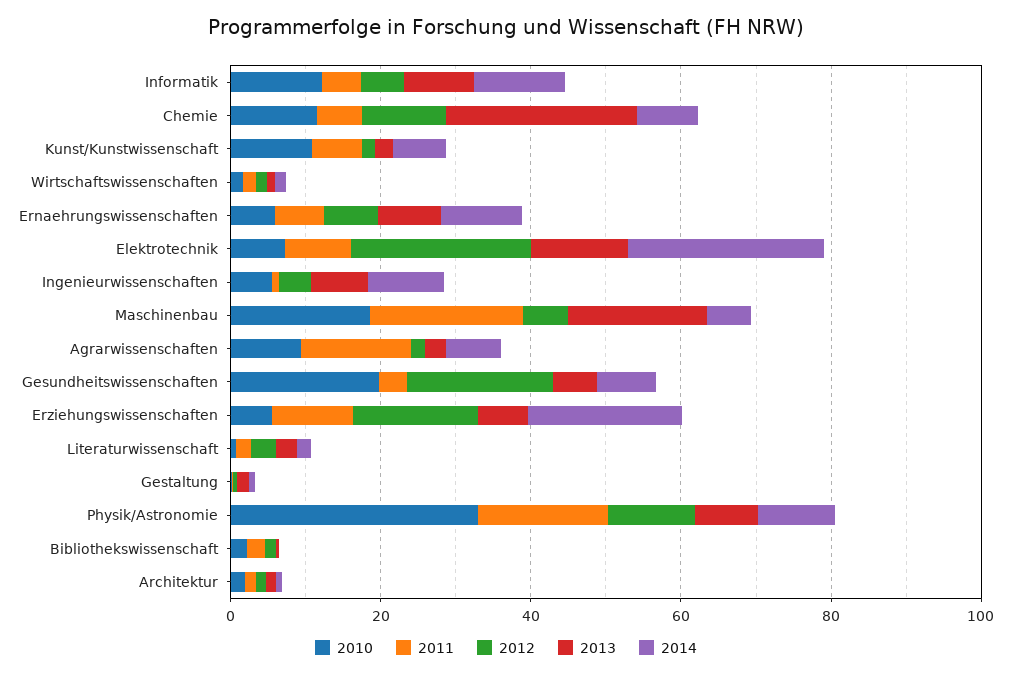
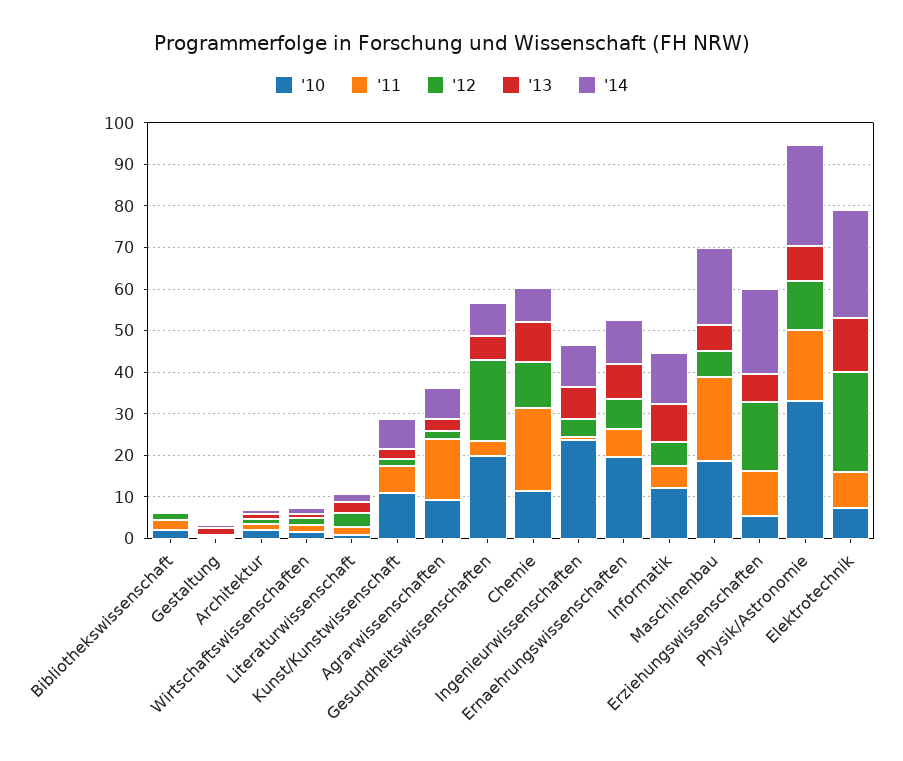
  {
    "2010": {
      "Informatik": 12,
      "Chemie": 12,
      "Kunst/Kunstwissenschaft": 10,
      "Wirtschaftswissenschaften": 2,
-     "Ernaehrungswissenschaften": 5,
+     "Ernaehrungswissenschaften": 20,
      "Elektrotechnik": 8,
-     "Ingenieurwissenschaften": 5,
+     "Ingenieurwissenschaften": 24,
      "Maschinenbau": 18,
      "Agrarwissenschaften": 10,
      "Gesundheitswissenschaften": 20,
      "Erziehungswissenschaften": 6,
      "Literaturwissenschaft": 0,
      "Gestaltung": 0,
      "Physik/Astronomie": 32,
      "Bibliothekswissenschaft": 2,
      "Architektur": 2
    },
    "2011": {
      "Informatik": 6,
-     "Chemie": 5,
+     "Chemie": 20,
      "Kunst/Kunstwissenschaft": 6,
      "Wirtschaftswissenschaften": 2,
      "Ernaehrungswissenschaften": 6,
      "Elektrotechnik": 8,
      "Ingenieurwissenschaften": 0,
      "Maschinenbau": 20,
      "Agrarwissenschaften": 14,
      "Gesundheitswissenschaften": 4,
      "Erziehungswissenschaften": 10,
      "Literaturwissenschaft": 2,
      "Gestaltung": 0,
      "Physik/Astronomie": 18,
      "Bibliothekswissenschaft": 2,
      "Architektur": 2
    },
    "2012": {
      "Informatik": 6,
      "Chemie": 12,
      "Kunst/Kunstwissenschaft": 2,
      "Wirtschaftswissenschaften": 2,
      "Ernaehrungswissenschaften": 8,
      "Elektrotechnik": 24,
      "Ingenieurwissenschaften": 4,
      "Maschinenbau": 6,
      "Agrarwissenschaften": 2,
      "Gesundheitswissenschaften": 20,
      "Erziehungswissenschaften": 16,
      "Literaturwissenschaft": 4,
      "Gestaltung": 0,
      "Physik/Astronomie": 12,
      "Bibliothekswissenschaft": 2,
      "Architektur": 2
    },
    "2013": {
      "Informatik": 10,
-     "Chemie": 25,
+     "Chemie": 10,
      "Kunst/Kunstwissenschaft": 2,
      "Wirtschaftswissenschaften": 2,
      "Ernaehrungswissenschaften": 8,
      "Elektrotechnik": 14,
      "Ingenieurwissenschaften": 8,
-     "Maschinenbau": 20,
+     "Maschinenbau": 6,
      "Agrarwissenschaften": 2,
      "Gesundheitswissenschaften": 6,
      "Erziehungswissenschaften": 6,
      "Literaturwissenschaft": 2,
      "Gestaltung": 2,
      "Physik/Astronomie": 8,
      "Bibliothekswissenschaft": 0,
      "Architektur": 2
    },
    "2014": {
      "Informatik": 12,
      "Chemie": 8,
      "Kunst/Kunstwissenschaft": 8,
      "Wirtschaftswissenschaften": 2,
      "Ernaehrungswissenschaften": 10,
      "Elektrotechnik": 26,
      "Ingenieurwissenschaften": 10,
-     "Maschinenbau": 5,
+     "Maschinenbau": 18,
      "Agrarwissenschaften": 8,
      "Gesundheitswissenschaften": 8,
      "Erziehungswissenschaften": 20,
      "Literaturwissenschaft": 2,
      "Gestaltung": 0,
-     "Physik/Astronomie": 10,
+     "Physik/Astronomie": 24,
      "Bibliothekswissenschaft": 0,
      "Architektur": 0
    }
  }

